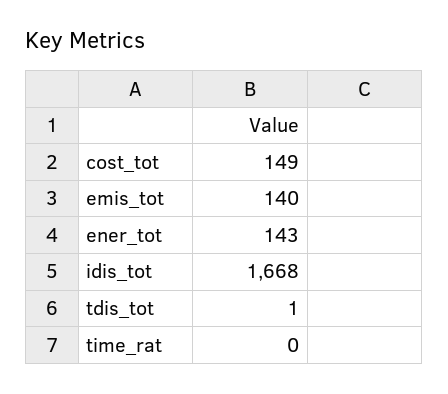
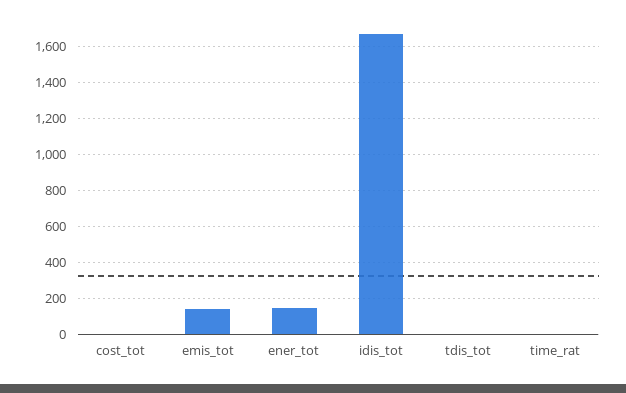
  {
-   "cost_tot": 149,
+   "cost_tot": 0,
    "emis_tot": 140,
    "ener_tot": 143,
    "idis_tot": 1668,
    "tdis_tot": 1,
    "time_rat": 0
  }

